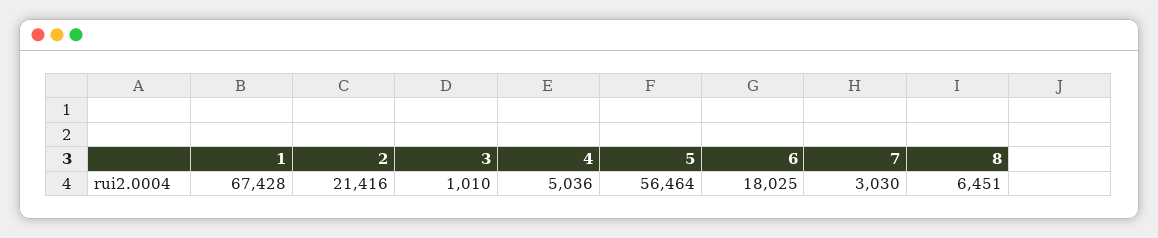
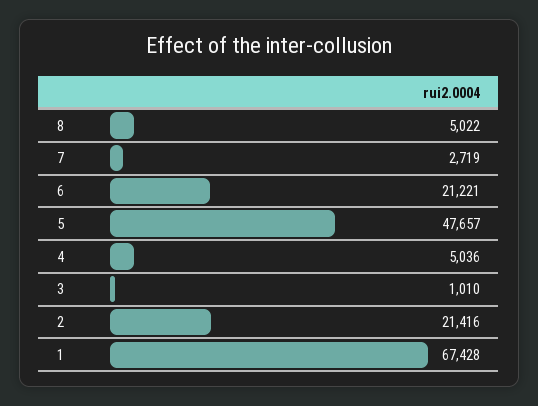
  {
    "1": 67428,
    "2": 21416,
    "3": 1010,
    "4": 5036,
-   "5": 56464,
+   "5": 47657,
-   "6": 18025,
+   "6": 21221,
-   "7": 3030,
+   "7": 2719,
-   "8": 6451
+   "8": 5022
  }

